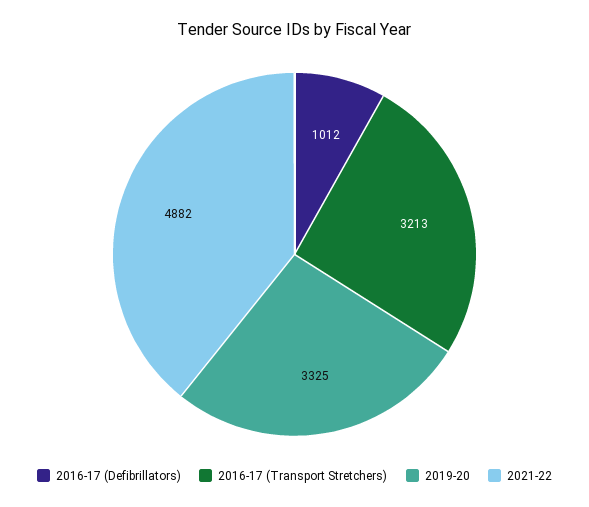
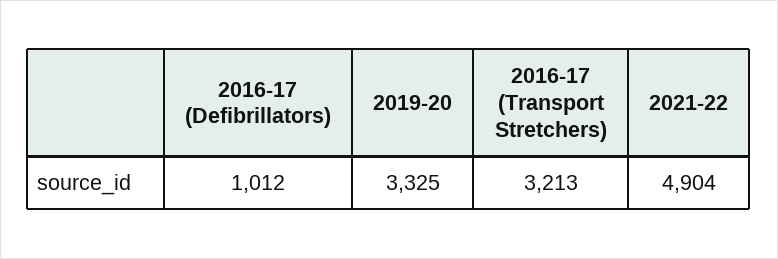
  {
    "2016-17 (Defibrillators)": 1012,
    "2016-17 (Transport Stretchers)": 3213,
    "2019-20": 3325,
-   "2021-22": 4882
+   "2021-22": 4904
  }

